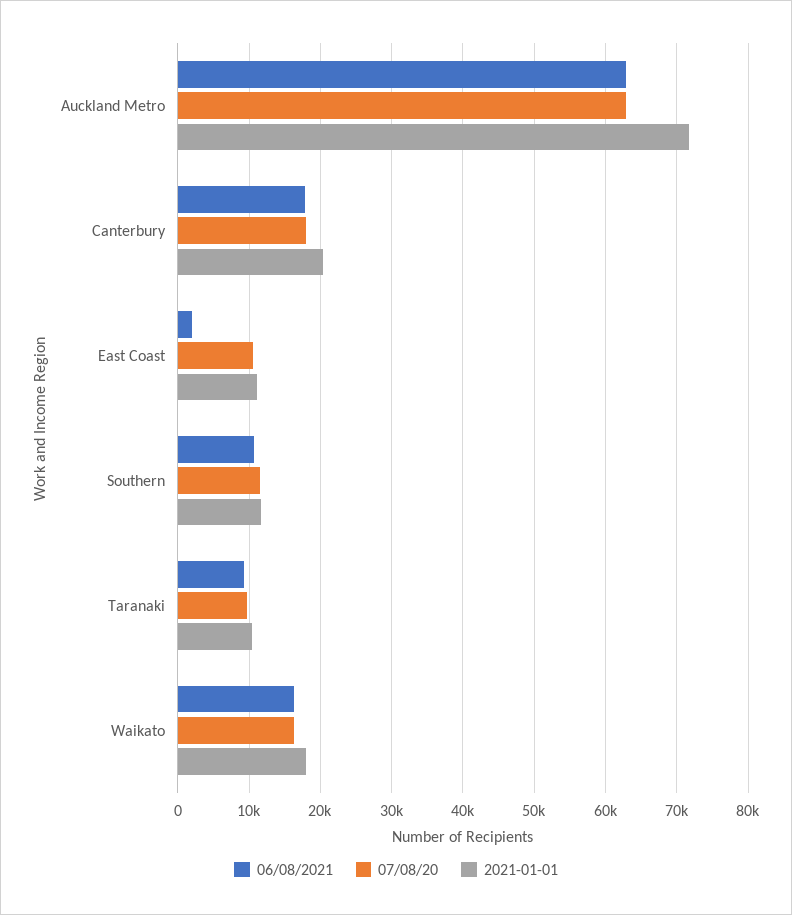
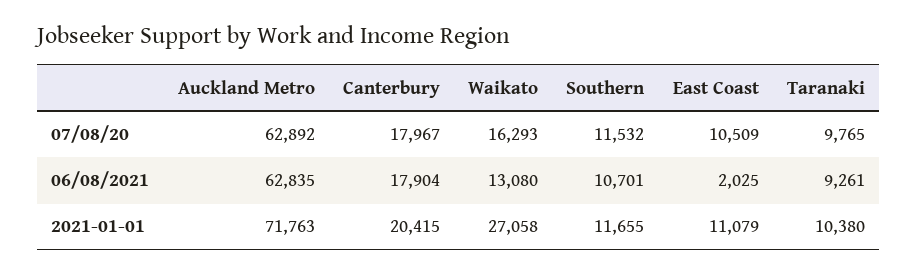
  {
    "06/08/2021": {
      "Auckland Metro": 62835,
      "Canterbury": 17904,
      "East Coast": 2025,
      "Southern": 10701,
      "Taranaki": 9261,
-     "Waikato": 16000
+     "Waikato": 13080
    },
    "07/08/20": {
      "Auckland Metro": 62892,
      "Canterbury": 17967,
      "East Coast": 10509,
      "Southern": 11532,
      "Taranaki": 9765,
      "Waikato": 16293
    },
    "2021-01-01": {
      "Auckland Metro": 71763,
      "Canterbury": 20415,
      "East Coast": 11079,
      "Southern": 11655,
      "Taranaki": 10380,
-     "Waikato": 18000
+     "Waikato": 27058
    }
  }

